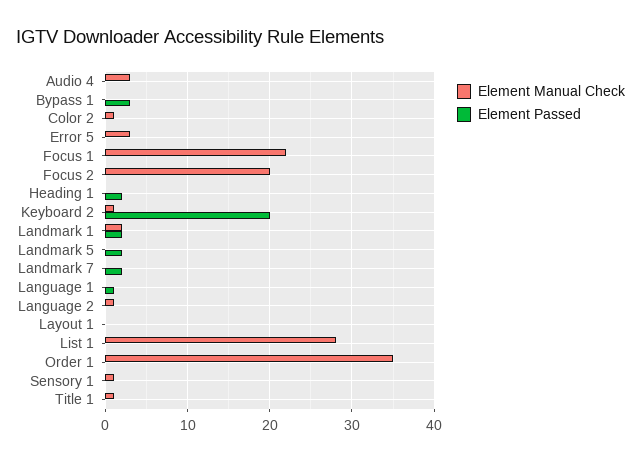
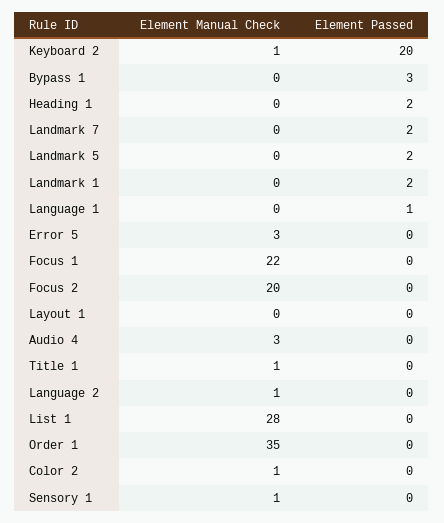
  {
    "Element Manual Check": {
      "Audio 4": 3,
      "Bypass 1": 0,
      "Color 2": 1,
      "Error 5": 3,
      "Focus 1": 22,
      "Focus 2": 20,
      "Heading 1": 0,
      "Keyboard 2": 1,
-     "Landmark 1": 2,
+     "Landmark 1": 0,
      "Landmark 5": 0,
      "Landmark 7": 0,
      "Language 1": 0,
      "Language 2": 1,
      "Layout 1": 0,
      "List 1": 28,
      "Order 1": 35,
      "Sensory 1": 1,
      "Title 1": 1
    },
    "Element Passed": {
      "Audio 4": 0,
      "Bypass 1": 3,
      "Color 2": 0,
      "Error 5": 0,
      "Focus 1": 0,
      "Focus 2": 0,
      "Heading 1": 2,
      "Keyboard 2": 20,
      "Landmark 1": 2,
      "Landmark 5": 2,
      "Landmark 7": 2,
      "Language 1": 1,
      "Language 2": 0,
      "Layout 1": 0,
      "List 1": 0,
      "Order 1": 0,
      "Sensory 1": 0,
      "Title 1": 0
    }
  }

